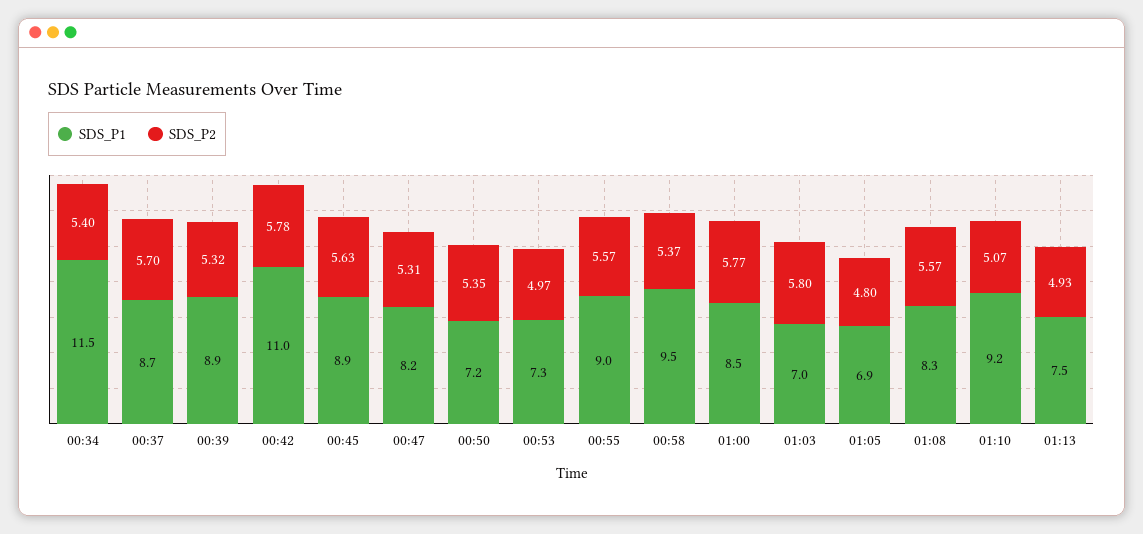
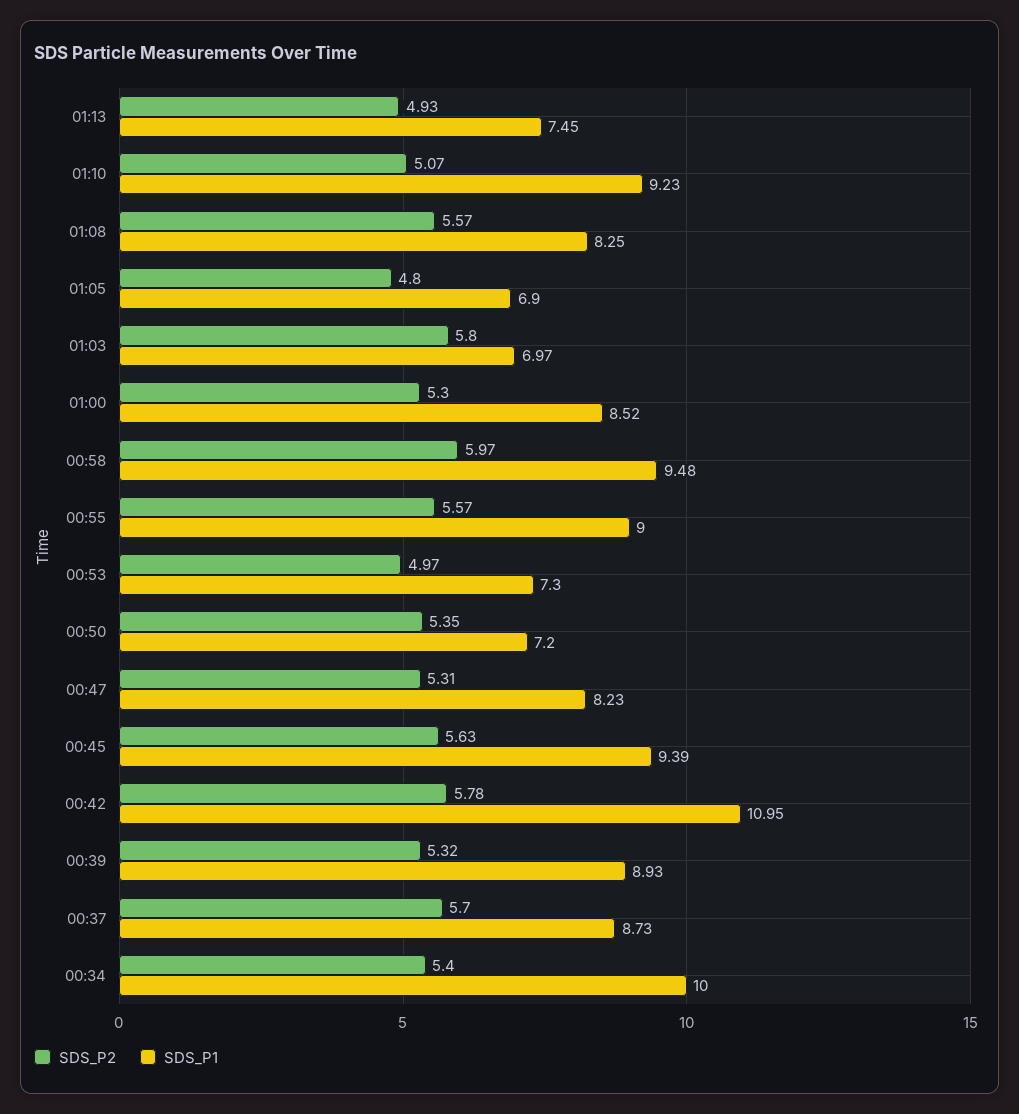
  {
    "SDS_P1": {
-     "00:34": 11.5,
+     "00:34": 10,
      "00:37": 8.73,
      "00:39": 8.93,
      "00:42": 10.95,
-     "00:45": 8.9,
+     "00:45": 9.39,
      "00:47": 8.23,
      "00:50": 7.2,
      "00:53": 7.3,
      "00:55": 9,
      "00:58": 9.48,
      "01:00": 8.52,
      "01:03": 6.97,
      "01:05": 6.9,
      "01:08": 8.25,
      "01:10": 9.23,
      "01:13": 7.45
    },
    "SDS_P2": {
      "00:34": 5.4,
      "00:37": 5.7,
      "00:39": 5.32,
      "00:42": 5.78,
      "00:45": 5.63,
      "00:47": 5.31,
      "00:50": 5.35,
      "00:53": 4.97,
      "00:55": 5.57,
-     "00:58": 5.37,
+     "00:58": 5.97,
-     "01:00": 5.77,
+     "01:00": 5.3,
      "01:03": 5.8,
      "01:05": 4.8,
      "01:08": 5.57,
      "01:10": 5.07,
      "01:13": 4.93
    }
  }

